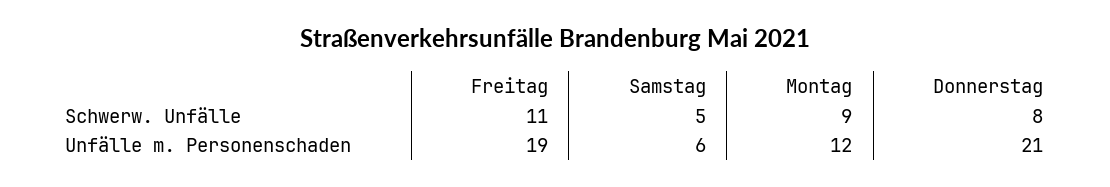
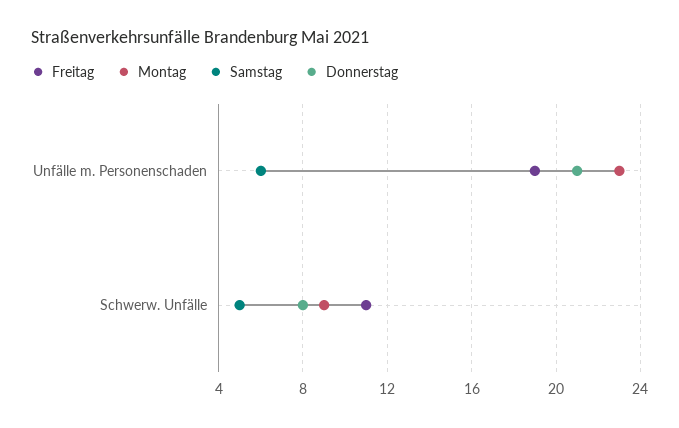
  {
    "Freitag": {
      "Schwerw. Unfälle": 11,
      "Unfälle m. Personenschaden": 19
    },
    "Samstag": {
      "Schwerw. Unfälle": 5,
      "Unfälle m. Personenschaden": 6
    },
    "Montag": {
      "Schwerw. Unfälle": 9,
-     "Unfälle m. Personenschaden": 12
+     "Unfälle m. Personenschaden": 23
    },
    "Donnerstag": {
      "Schwerw. Unfälle": 8,
      "Unfälle m. Personenschaden": 21
    }
  }

